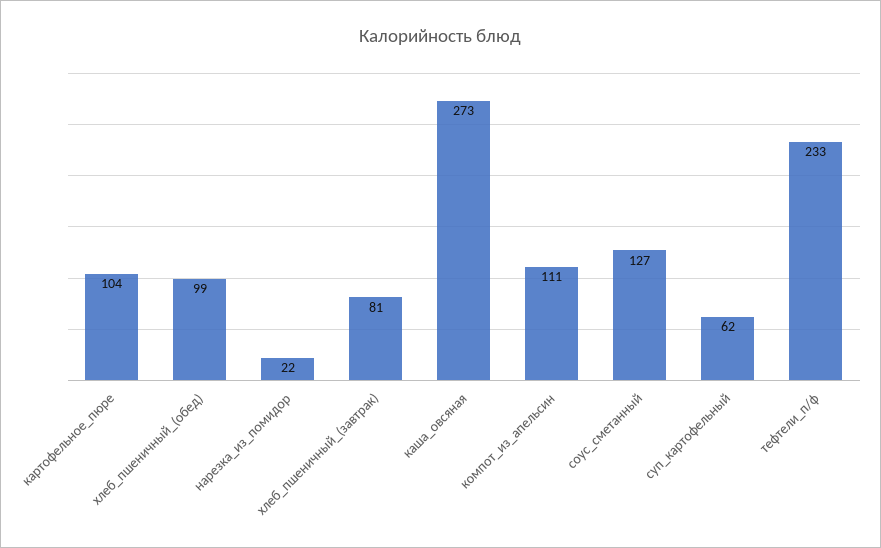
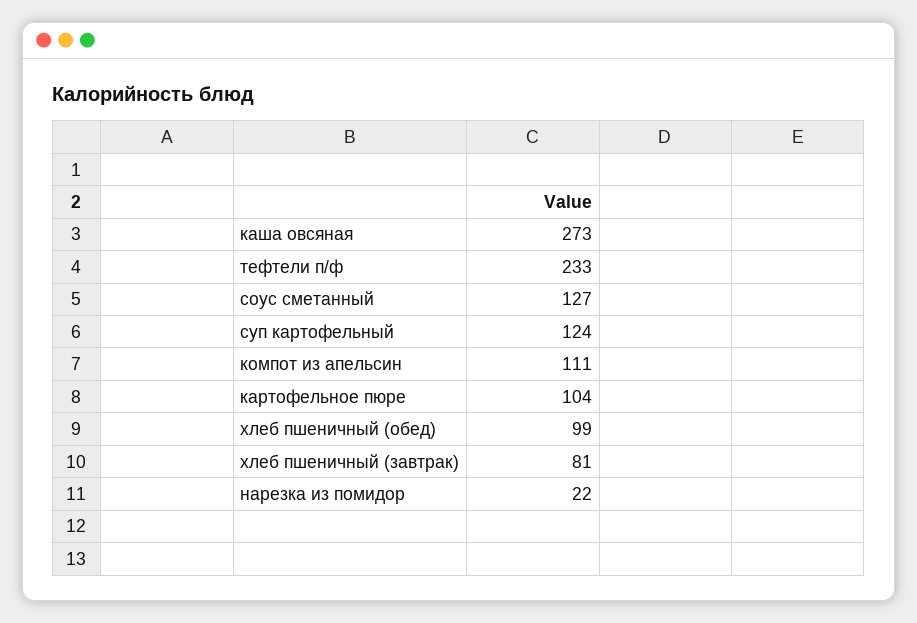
  {
    "картофельное_пюре": 104,
    "хлеб_пшеничный_(обед)": 99,
    "нарезка_из_помидор": 22,
    "хлеб_пшеничный_(завтрак)": 81,
    "каша_овсяная": 273,
    "компот_из_апельсин": 111,
    "соус_сметанный": 127,
-   "суп_картофельный": 62,
+   "суп_картофельный": 124,
    "тефтели_п/ф": 233
  }

